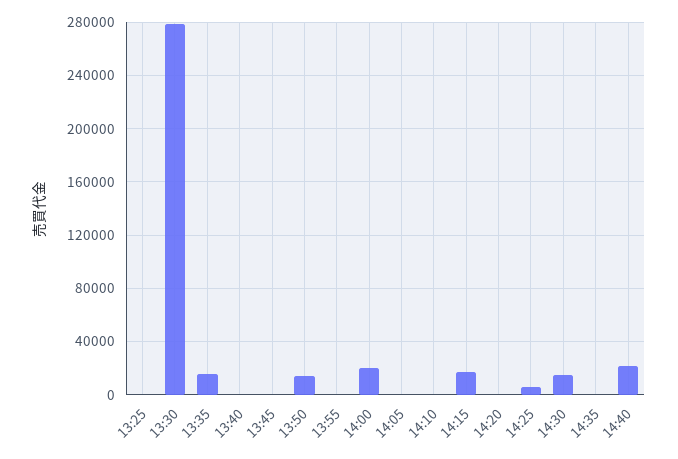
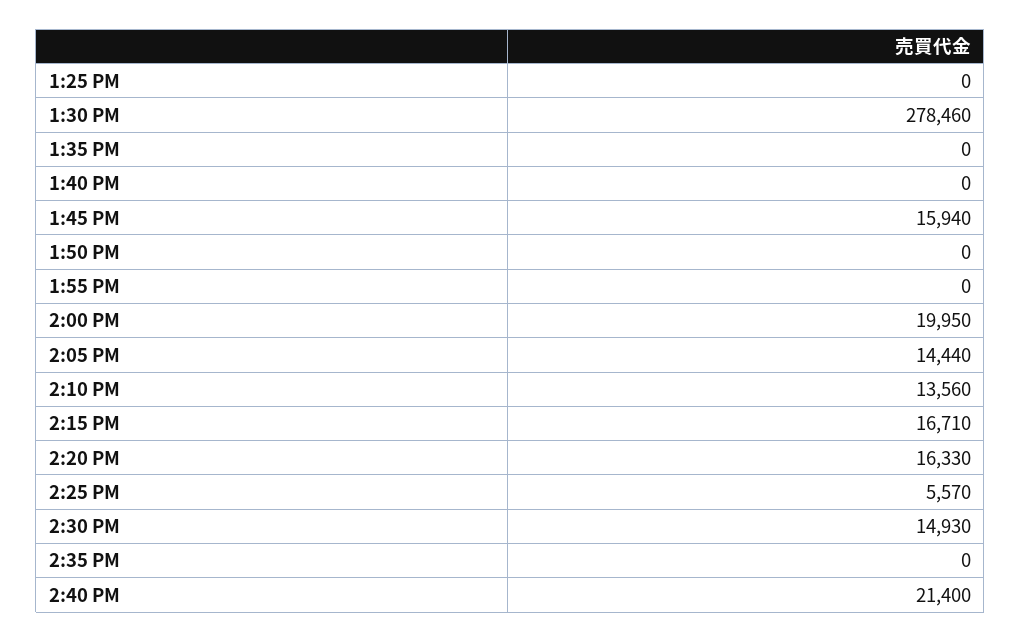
  {
    "13:25": 0,
    "13:30": 278460,
-   "13:35": 15000,
+   "13:35": 0,
    "13:40": 0,
-   "13:45": 0,
+   "13:45": 15940,
-   "13:50": 15000,
+   "13:50": 0,
    "13:55": 0,
    "14:00": 19950,
-   "14:05": 0,
+   "14:05": 14440,
-   "14:10": 0,
+   "14:10": 13560,
    "14:15": 16710,
-   "14:20": 0,
+   "14:20": 16330,
    "14:25": 5570,
    "14:30": 14930,
    "14:35": 0,
    "14:40": 21400
  }

